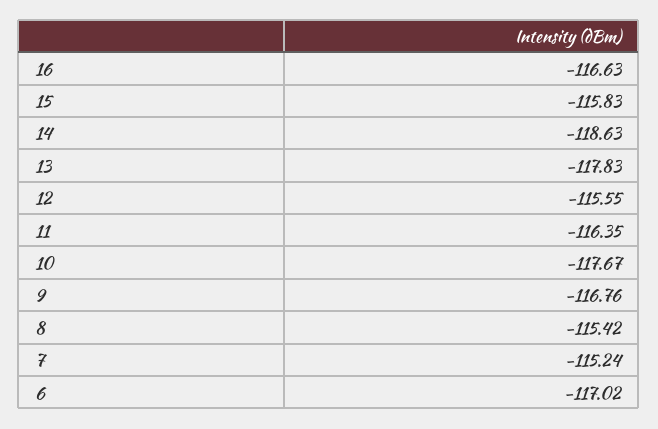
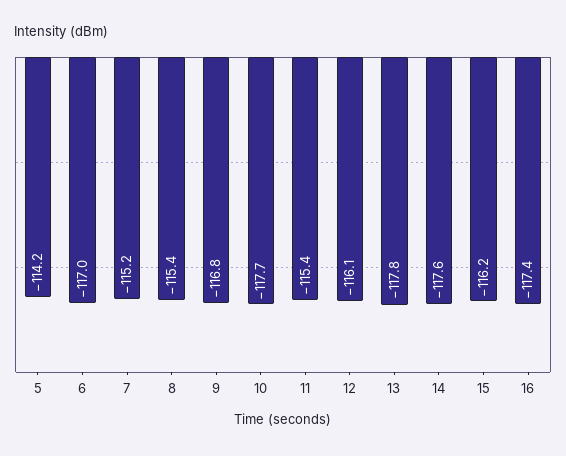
  {
-   "16": -116.63,
+   "16": -117.4,
-   "15": -115.83,
+   "15": -116.2,
-   "14": -118.63,
+   "14": -117.6,
    "13": -117.83,
-   "12": -115.55,
+   "12": -116.1,
-   "11": -116.35,
+   "11": -115.4,
    "10": -117.67,
    "9": -116.76,
    "8": -115.42,
    "7": -115.24,
-   "6": -117.02
+   "6": -117.02,
+   "5": -114.2
  }

